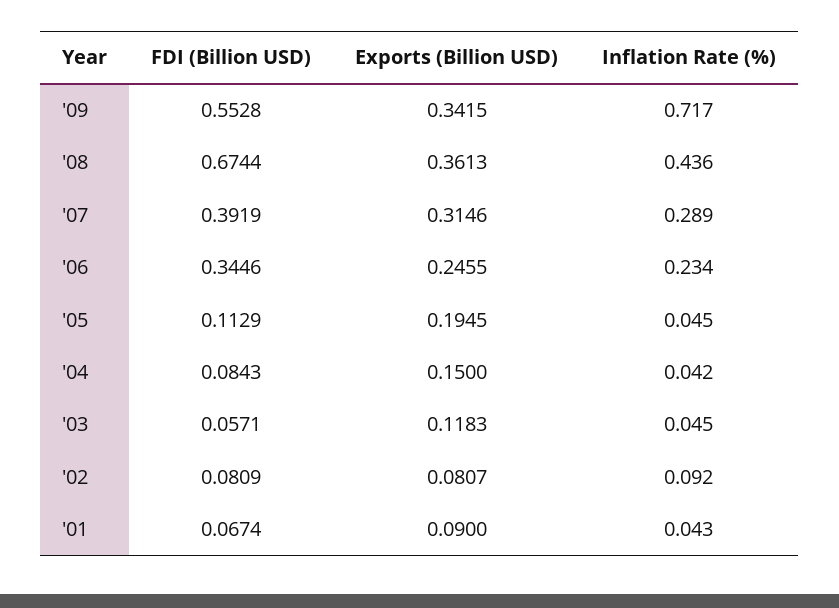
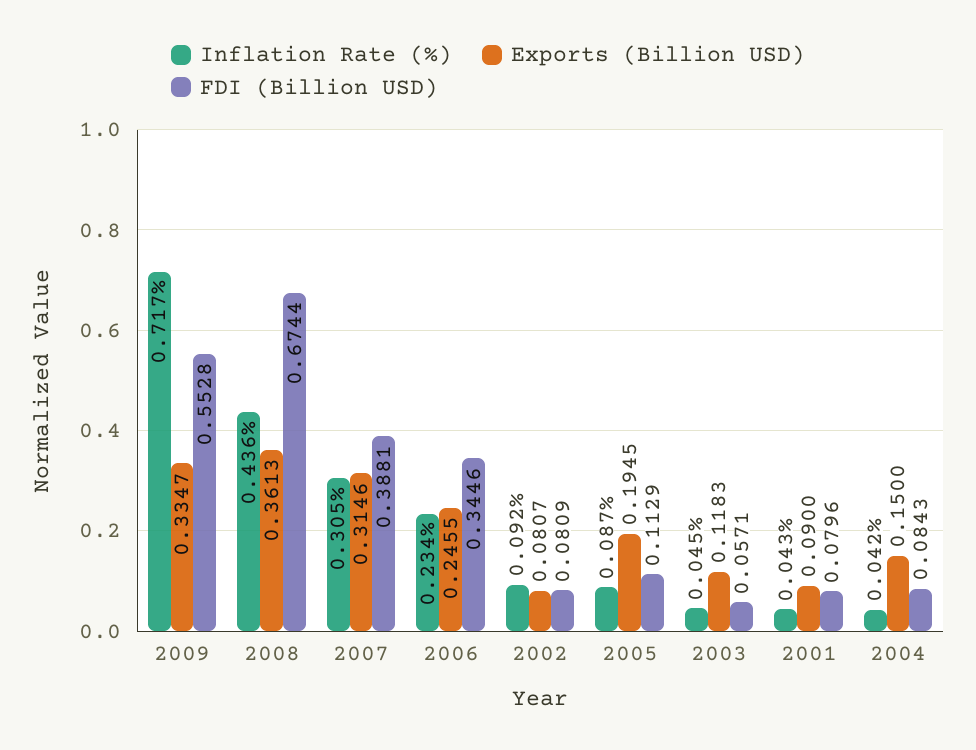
  {
    "FDI (Billion USD)": {
      "'09": 0.5528,
      "'08": 0.6744,
-     "'07": 0.3919,
+     "'07": 0.3881,
      "'06": 0.3446,
      "'05": 0.1129,
      "'04": 0.0843,
      "'03": 0.0571,
      "'02": 0.0809,
-     "'01": 0.0674
+     "'01": 0.0796
    },
    "Exports (Billion USD)": {
-     "'09": 0.3415,
+     "'09": 0.3347,
      "'08": 0.3613,
      "'07": 0.3146,
      "'06": 0.2455,
      "'05": 0.1945,
      "'04": 0.15,
      "'03": 0.1183,
      "'02": 0.0807,
      "'01": 0.09
    },
    "Inflation Rate (%)": {
      "'09": 0.717,
      "'08": 0.436,
-     "'07": 0.289,
+     "'07": 0.305,
      "'06": 0.234,
-     "'05": 0.045,
+     "'05": 0.087,
      "'04": 0.042,
      "'03": 0.045,
      "'02": 0.092,
      "'01": 0.043
    }
  }

